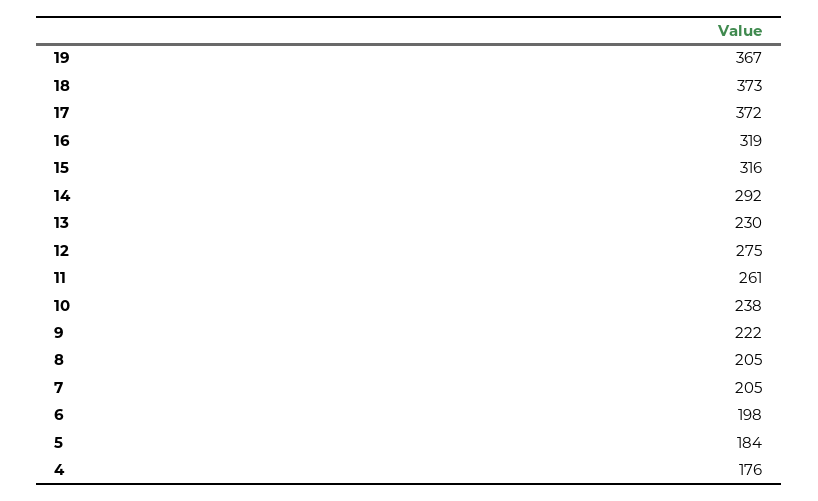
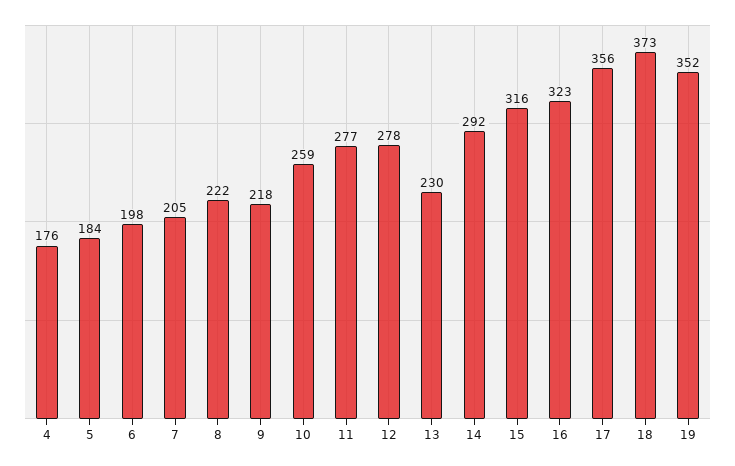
  {
-   "19": 367,
+   "19": 352,
    "18": 373,
-   "17": 372,
+   "17": 356,
-   "16": 319,
+   "16": 323,
    "15": 316,
    "14": 292,
    "13": 230,
-   "12": 275,
+   "12": 278,
-   "11": 261,
+   "11": 277,
-   "10": 238,
+   "10": 259,
-   "9": 222,
+   "9": 218,
-   "8": 205,
+   "8": 222,
    "7": 205,
    "6": 198,
    "5": 184,
    "4": 176
  }

